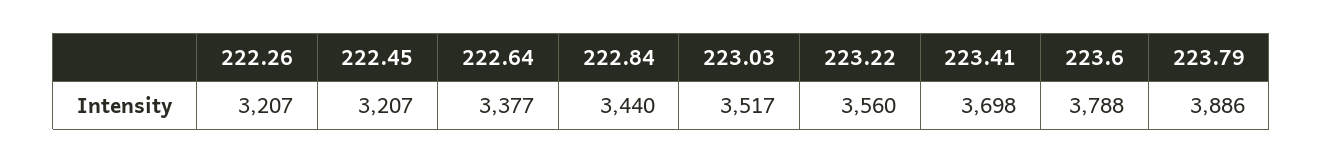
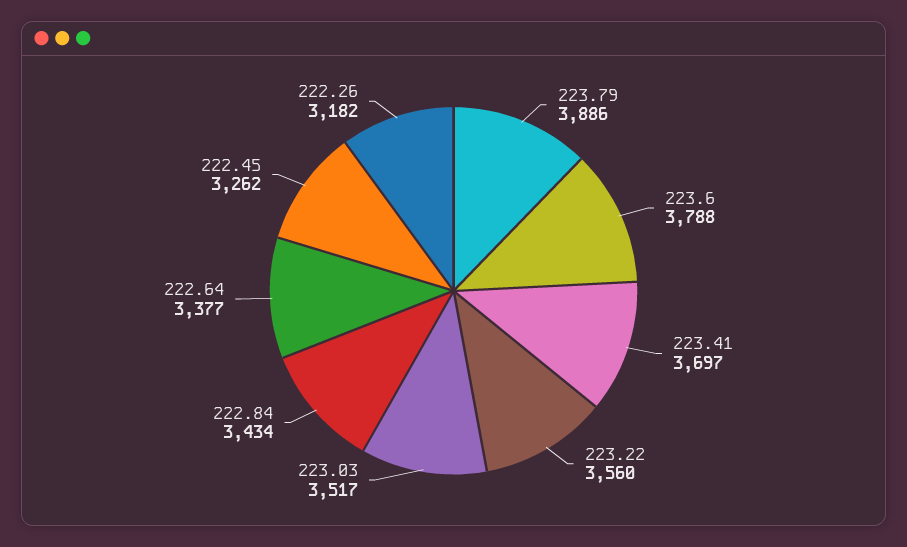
  {
-   "222.26": 3207,
+   "222.26": 3182,
-   "222.45": 3207,
+   "222.45": 3262,
    "222.64": 3377,
-   "222.84": 3440,
+   "222.84": 3434,
    "223.03": 3517,
    "223.22": 3560,
-   "223.41": 3698,
+   "223.41": 3697,
    "223.6": 3788,
    "223.79": 3886
  }

